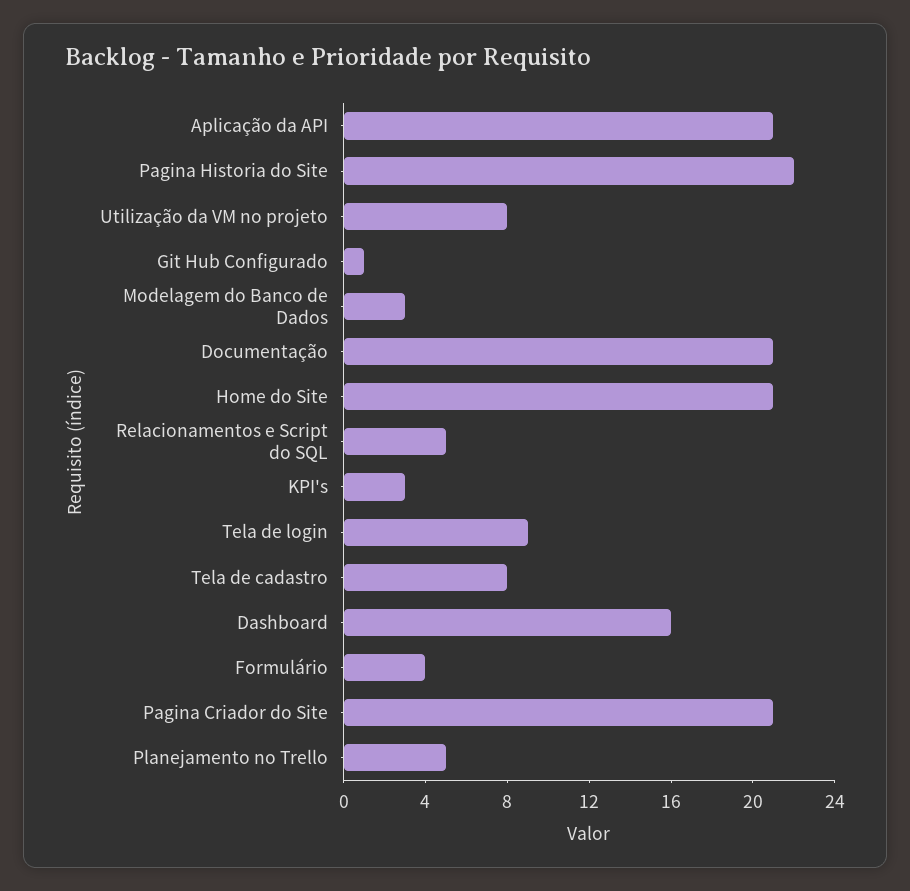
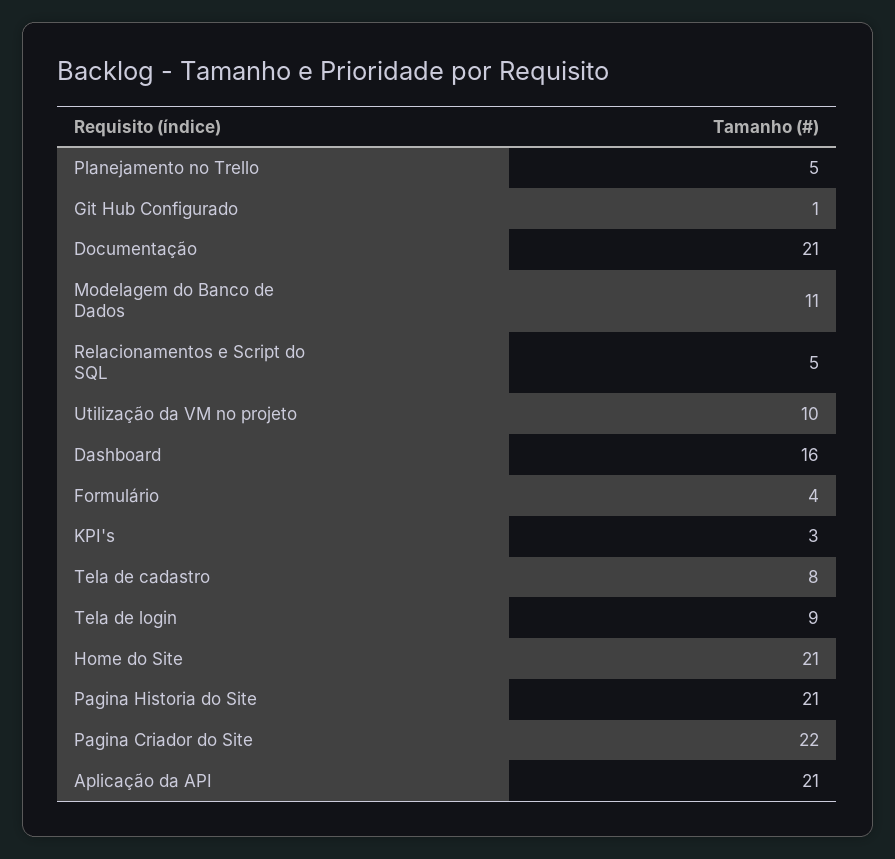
  {
    "Aplicação da API": 21,
-   "Pagina Historia do Site": 22,
+   "Pagina Historia do Site": 21,
-   "Utilização da VM no projeto": 8,
+   "Utilização da VM no projeto": 10,
    "Git Hub Configurado": 1,
-   "Modelagem do Banco de Dados": 3,
+   "Modelagem do Banco de Dados": 11,
    "Documentação": 21,
    "Home do Site": 21,
    "Relacionamentos e Script do SQL": 5,
    "KPI's": 3,
    "Tela de login": 9,
    "Tela de cadastro": 8,
    "Dashboard": 16,
    "Formulário": 4,
-   "Pagina Criador do Site": 21,
+   "Pagina Criador do Site": 22,
    "Planejamento no Trello": 5
  }

